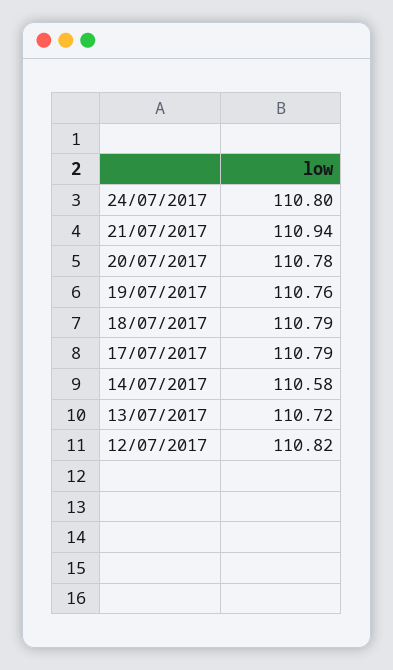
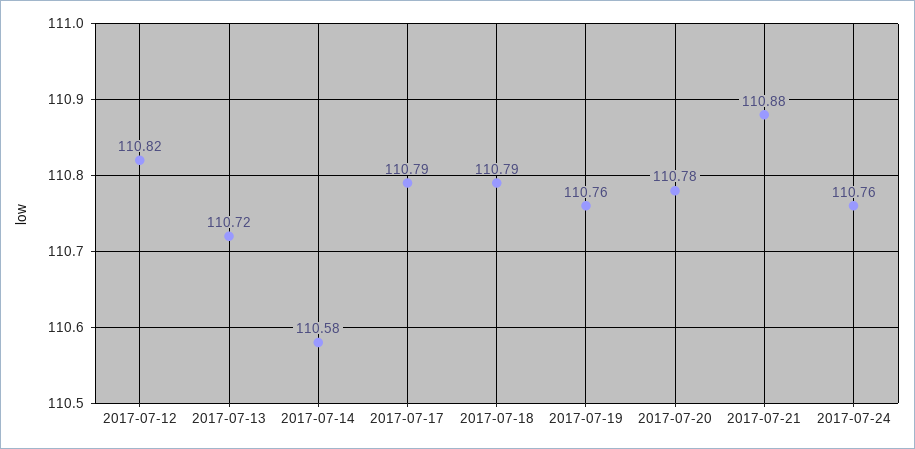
  {
-   "24/07/2017": 110.8,
+   "24/07/2017": 110.76,
-   "21/07/2017": 110.94,
+   "21/07/2017": 110.88,
    "20/07/2017": 110.78,
    "19/07/2017": 110.76,
    "18/07/2017": 110.79,
    "17/07/2017": 110.79,
    "14/07/2017": 110.58,
    "13/07/2017": 110.72,
    "12/07/2017": 110.82
  }

